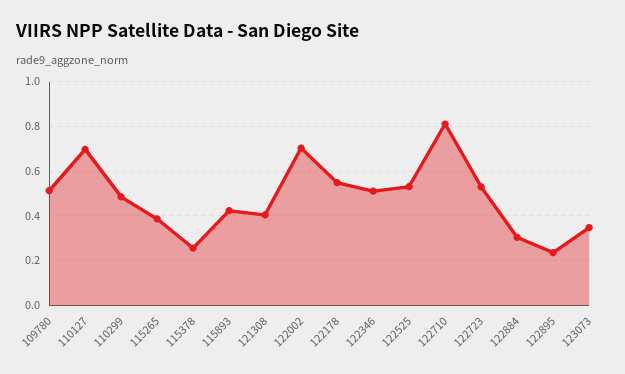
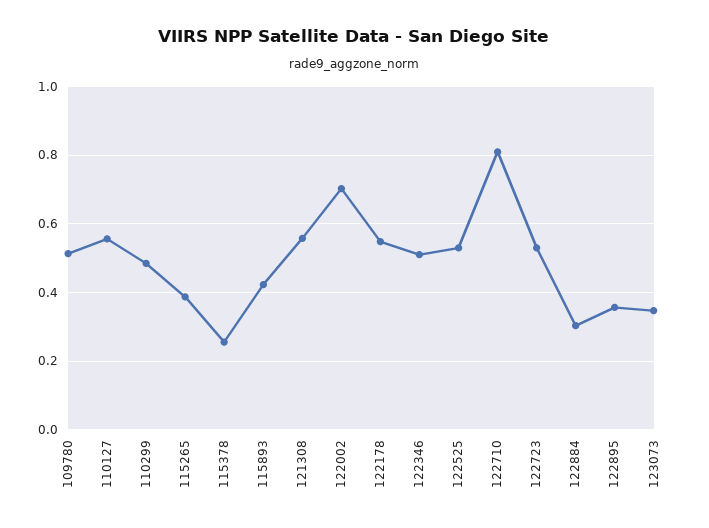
  {
    "109780": 0.52,
-   "110127": 0.7,
+   "110127": 0.56,
    "110299": 0.48,
    "115265": 0.38,
    "115378": 0.26,
    "115893": 0.42,
-   "121308": 0.4,
+   "121308": 0.56,
    "122002": 0.7,
    "122178": 0.54,
    "122346": 0.52,
    "122525": 0.52,
    "122710": 0.8,
    "122723": 0.52,
    "122884": 0.3,
-   "122895": 0.25,
+   "122895": 0.36,
    "123073": 0.34
  }

